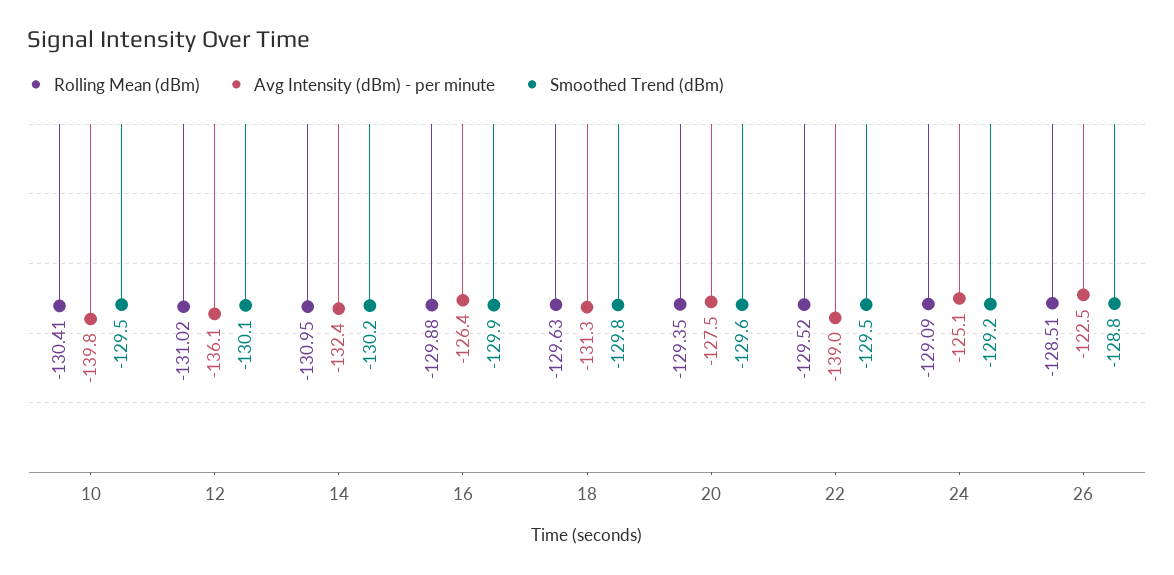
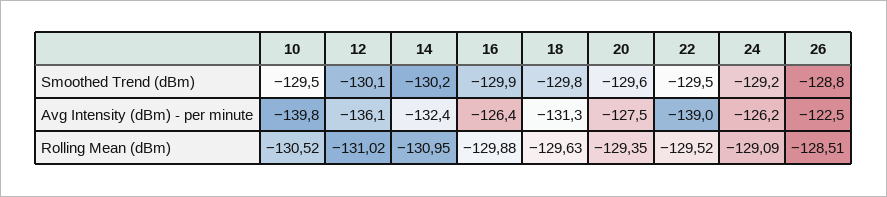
  {
    "Rolling Mean (dBm)": {
-     "10": -130.41,
+     "10": -130.52,
      "12": -131.02,
      "14": -130.95,
      "16": -129.88,
      "18": -129.63,
      "20": -129.35,
      "22": -129.52,
      "24": -129.09,
      "26": -128.51
    },
    "Avg Intensity (dBm) - per minute": {
      "10": -139.8,
      "12": -136.1,
      "14": -132.4,
      "16": -126.4,
      "18": -131.3,
      "20": -127.5,
      "22": -139,
-     "24": -125.1,
+     "24": -126.2,
      "26": -122.5
    },
    "Smoothed Trend (dBm)": {
      "10": -129.5,
      "12": -130.1,
      "14": -130.2,
      "16": -129.9,
      "18": -129.8,
      "20": -129.6,
      "22": -129.5,
      "24": -129.2,
      "26": -128.8
    }
  }

